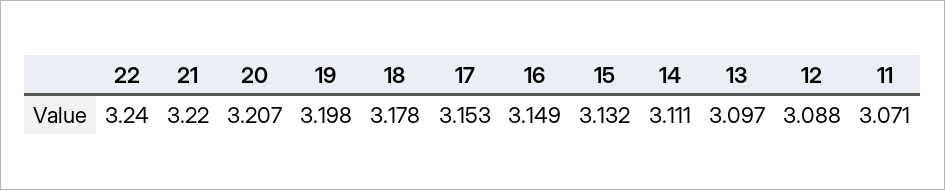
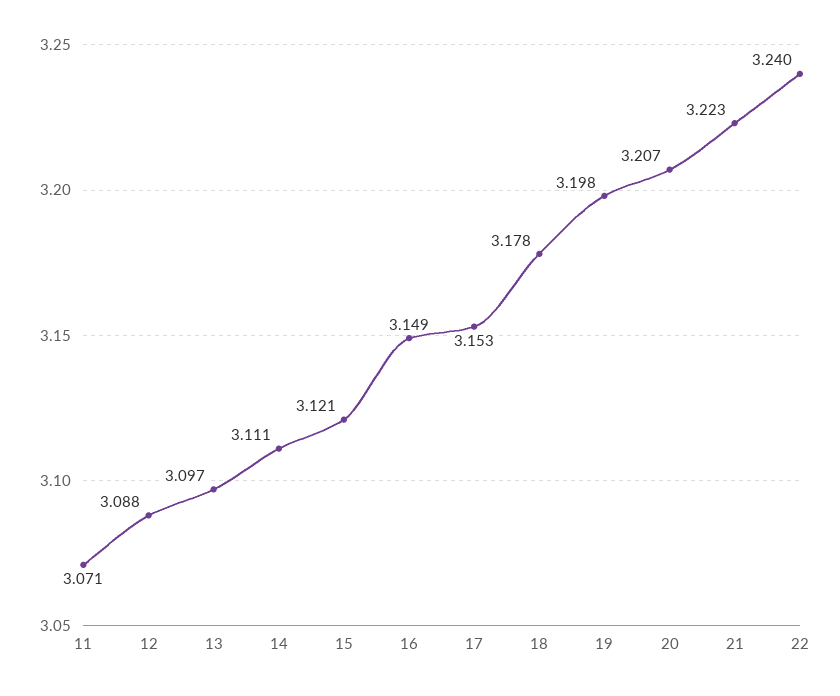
  {
    "22": 3.24,
-   "21": 3.22,
+   "21": 3.223,
    "20": 3.207,
    "19": 3.198,
    "18": 3.178,
    "17": 3.153,
    "16": 3.149,
-   "15": 3.132,
+   "15": 3.121,
    "14": 3.111,
    "13": 3.097,
    "12": 3.088,
    "11": 3.071
  }

